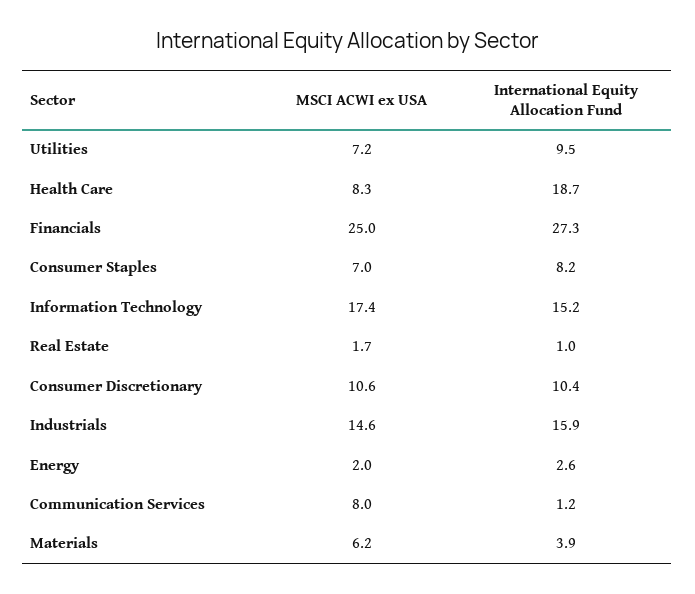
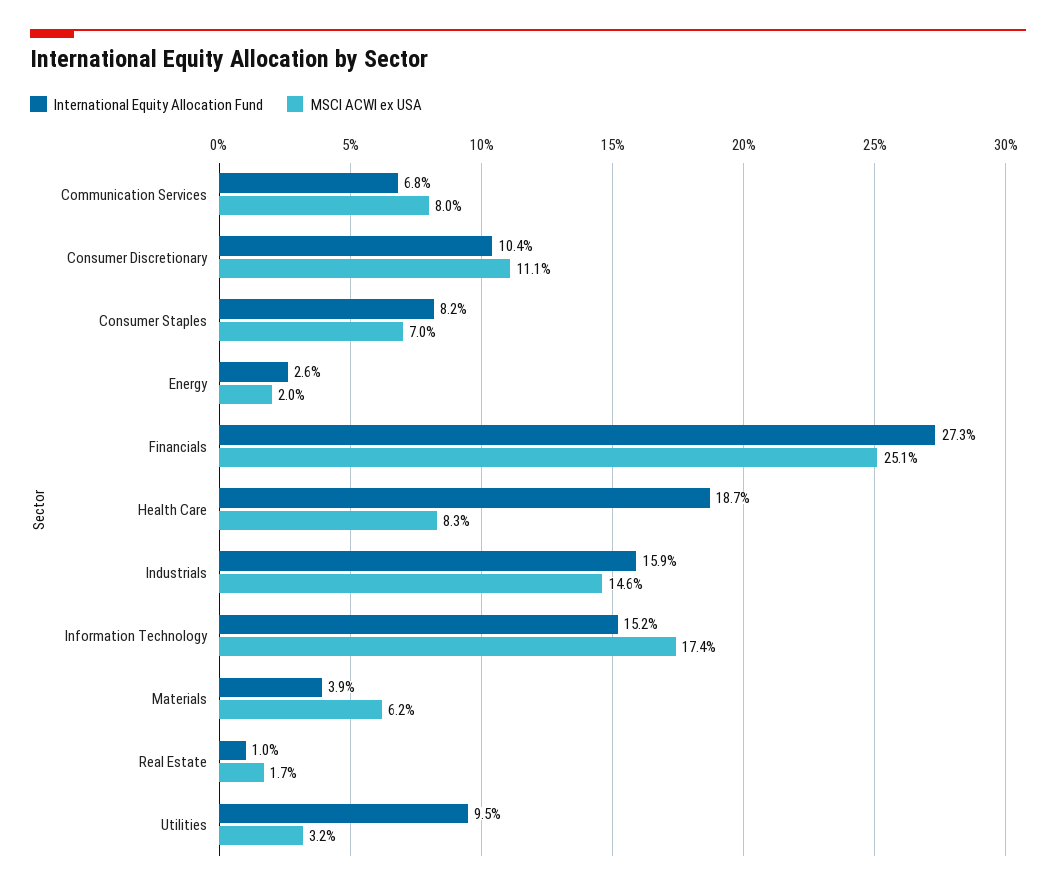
  {
    "MSCI ACWI ex USA": {
-     "Utilities": 7.2,
+     "Utilities": 3.2,
      "Health Care": 8.3,
-     "Financials": 25,
+     "Financials": 25.1,
      "Consumer Staples": 7,
      "Information Technology": 17.4,
      "Real Estate": 1.7,
-     "Consumer Discretionary": 10.6,
+     "Consumer Discretionary": 11.1,
      "Industrials": 14.6,
      "Energy": 2,
      "Communication Services": 8,
      "Materials": 6.2
    },
    "International Equity Allocation Fund": {
      "Utilities": 9.5,
      "Health Care": 18.7,
      "Financials": 27.3,
      "Consumer Staples": 8.2,
      "Information Technology": 15.2,
      "Real Estate": 1,
      "Consumer Discretionary": 10.4,
      "Industrials": 15.9,
      "Energy": 2.6,
-     "Communication Services": 1.2,
+     "Communication Services": 6.8,
      "Materials": 3.9
    }
  }

